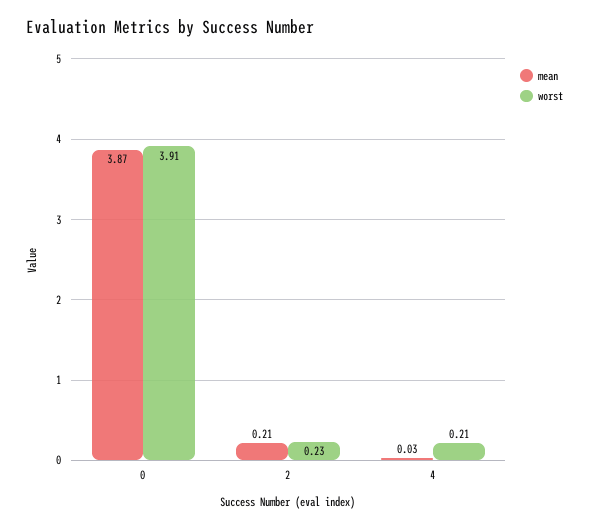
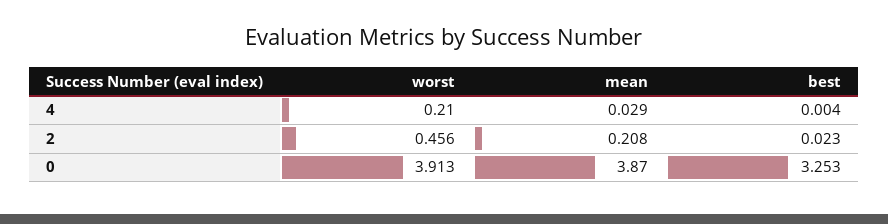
  {
    "mean": {
      "0": 3.87,
      "2": 0.208,
      "4": 0.029
    },
    "worst": {
      "0": 3.913,
-     "2": 0.23,
+     "2": 0.456,
      "4": 0.21
-   }
+   },
+   "best": {
+     "4": 0.004,
+     "2": 0.023,
+     "0": 3.253
+   }
  }

